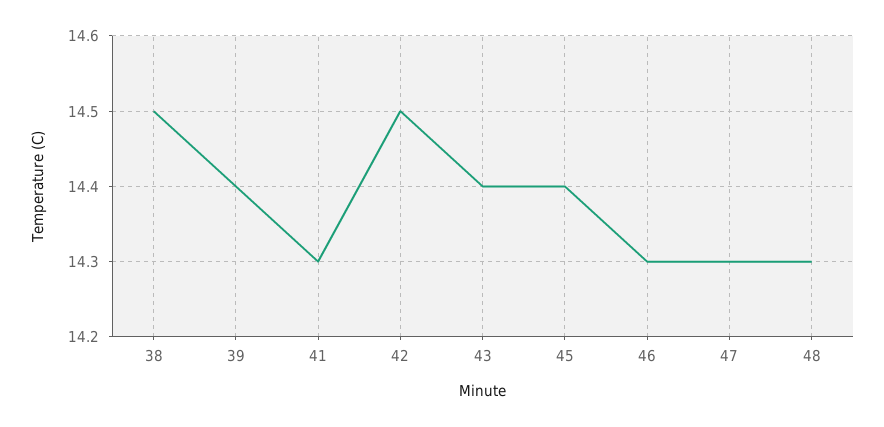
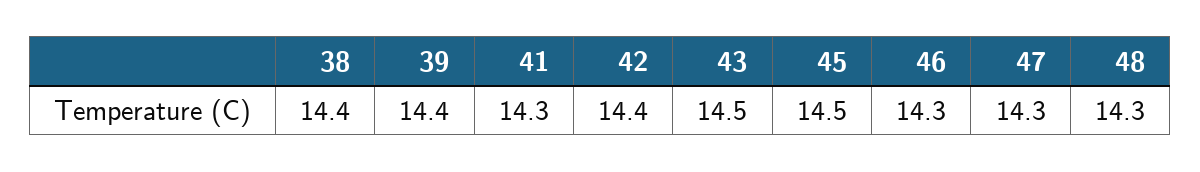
  {
-   "38": 14.5,
+   "38": 14.4,
    "39": 14.4,
    "41": 14.3,
-   "42": 14.5,
+   "42": 14.4,
-   "43": 14.4,
+   "43": 14.5,
-   "45": 14.4,
+   "45": 14.5,
    "46": 14.3,
    "47": 14.3,
    "48": 14.3
  }

